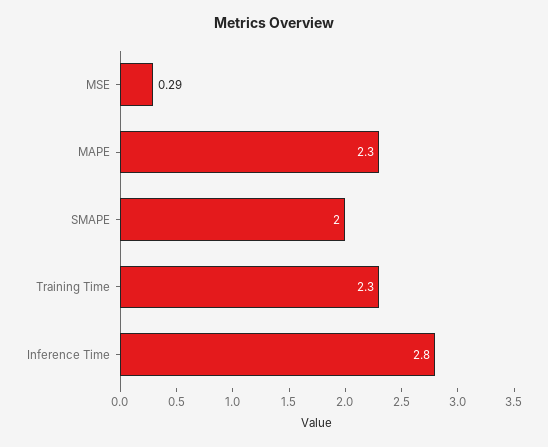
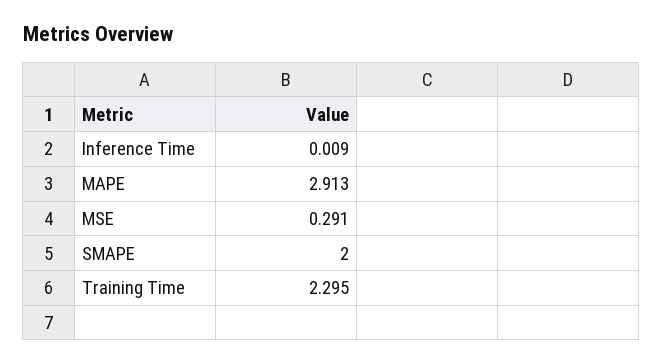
  {
    "MSE": 0.291,
-   "MAPE": 2.3,
+   "MAPE": 2.913,
    "SMAPE": 2,
    "Training Time": 2.295,
-   "Inference Time": 2.8
+   "Inference Time": 0.009
  }

